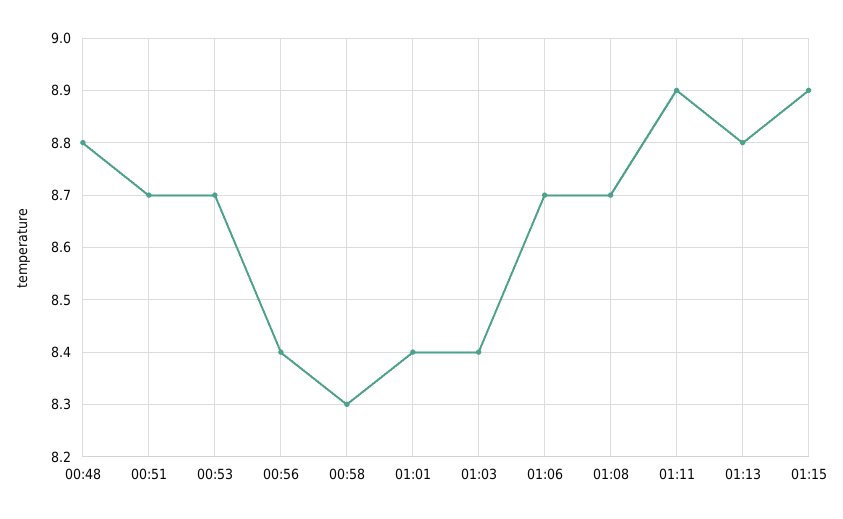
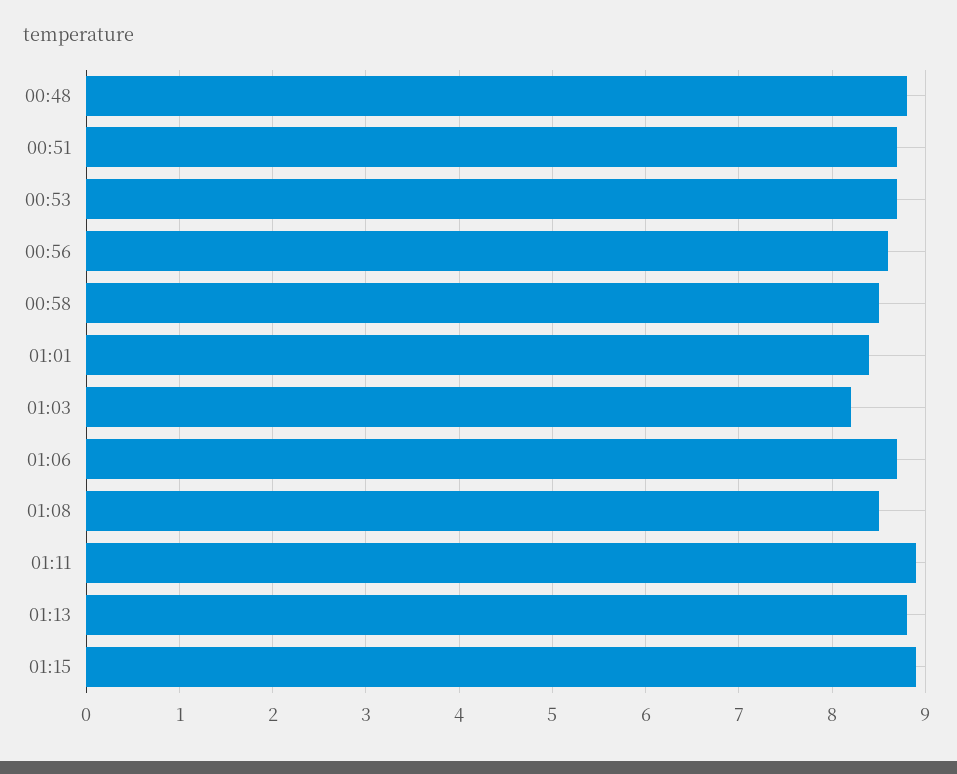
  {
    "00:48": 8.8,
    "00:51": 8.7,
    "00:53": 8.7,
-   "00:56": 8.4,
+   "00:56": 8.6,
-   "00:58": 8.3,
+   "00:58": 8.5,
    "01:01": 8.4,
-   "01:03": 8.4,
+   "01:03": 8.2,
    "01:06": 8.7,
-   "01:08": 8.7,
+   "01:08": 8.5,
    "01:11": 8.9,
    "01:13": 8.8,
    "01:15": 8.9
  }

